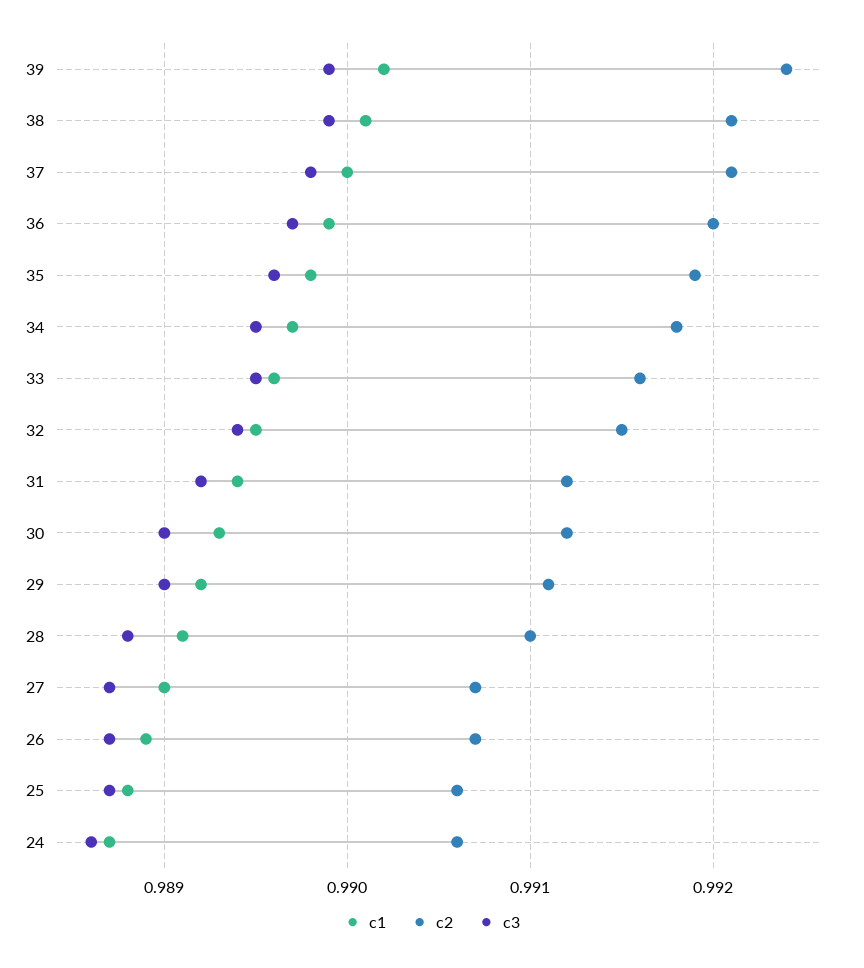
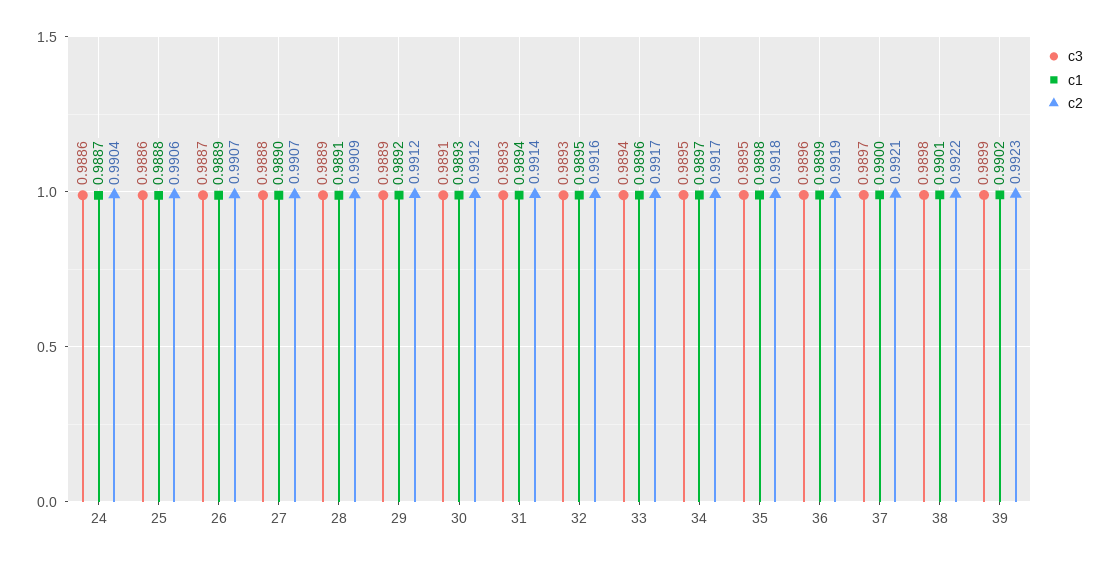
  {
    "c1": {
      "39": 0.9902,
      "38": 0.9901,
      "37": 0.99,
      "36": 0.9899,
      "35": 0.9898,
      "34": 0.9897,
      "33": 0.9896,
      "32": 0.9895,
      "31": 0.9894,
      "30": 0.9893,
      "29": 0.9892,
      "28": 0.9891,
      "27": 0.989,
      "26": 0.9889,
      "25": 0.9888,
      "24": 0.9887
    },
    "c2": {
-     "39": 0.9924,
+     "39": 0.9923,
-     "38": 0.9921,
+     "38": 0.9922,
      "37": 0.9921,
-     "36": 0.992,
+     "36": 0.9919,
-     "35": 0.9919,
+     "35": 0.9918,
-     "34": 0.9918,
+     "34": 0.9917,
-     "33": 0.9916,
+     "33": 0.9917,
-     "32": 0.9915,
+     "32": 0.9916,
-     "31": 0.9912,
+     "31": 0.9914,
      "30": 0.9912,
-     "29": 0.9911,
+     "29": 0.9912,
-     "28": 0.991,
+     "28": 0.9909,
      "27": 0.9907,
      "26": 0.9907,
      "25": 0.9906,
-     "24": 0.9906
+     "24": 0.9904
    },
    "c3": {
      "39": 0.9899,
-     "38": 0.9899,
+     "38": 0.9898,
-     "37": 0.9898,
+     "37": 0.9897,
-     "36": 0.9897,
+     "36": 0.9896,
-     "35": 0.9896,
+     "35": 0.9895,
      "34": 0.9895,
-     "33": 0.9895,
+     "33": 0.9894,
-     "32": 0.9894,
+     "32": 0.9893,
-     "31": 0.9892,
+     "31": 0.9893,
-     "30": 0.989,
+     "30": 0.9891,
-     "29": 0.989,
+     "29": 0.9889,
-     "28": 0.9888,
+     "28": 0.9889,
-     "27": 0.9887,
+     "27": 0.9888,
      "26": 0.9887,
-     "25": 0.9887,
+     "25": 0.9886,
      "24": 0.9886
    }
  }

